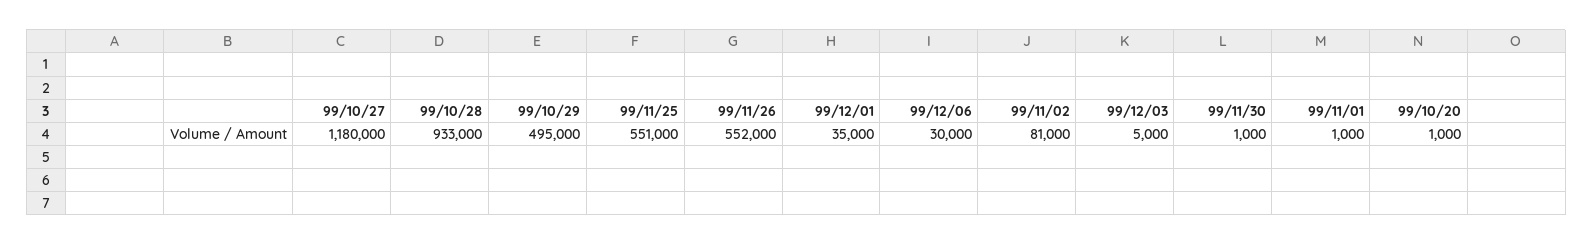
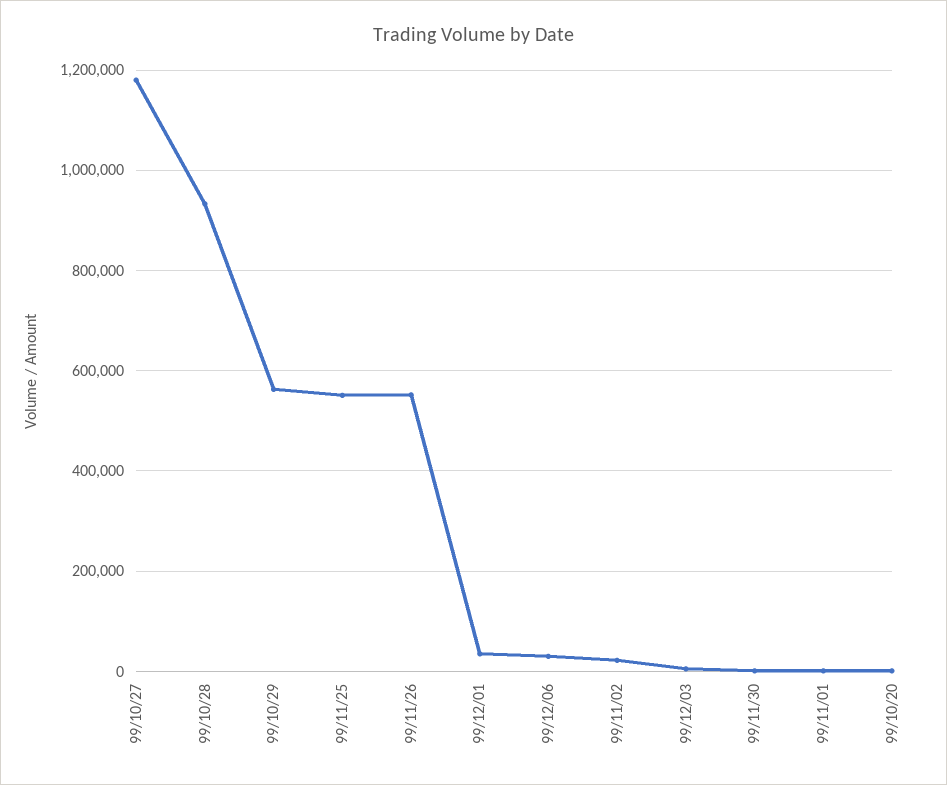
  {
    "99/10/27": 1180000,
    "99/10/28": 933000,
-   "99/10/29": 495000,
+   "99/10/29": 560000,
    "99/11/25": 551000,
    "99/11/26": 552000,
    "99/12/01": 35000,
    "99/12/06": 30000,
-   "99/11/02": 81000,
+   "99/11/02": 20000,
    "99/12/03": 5000,
    "99/11/30": 1000,
    "99/11/01": 1000,
    "99/10/20": 1000
  }

